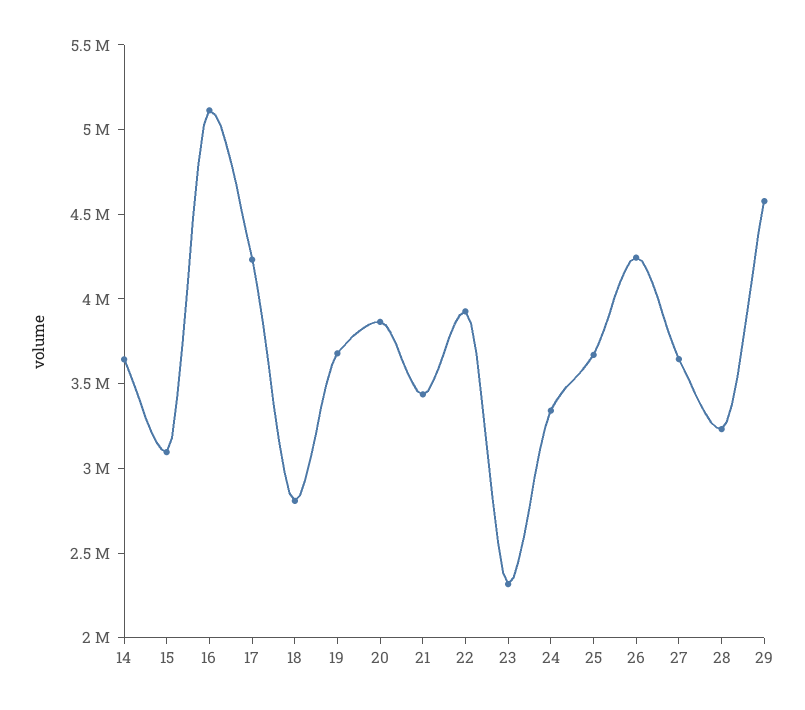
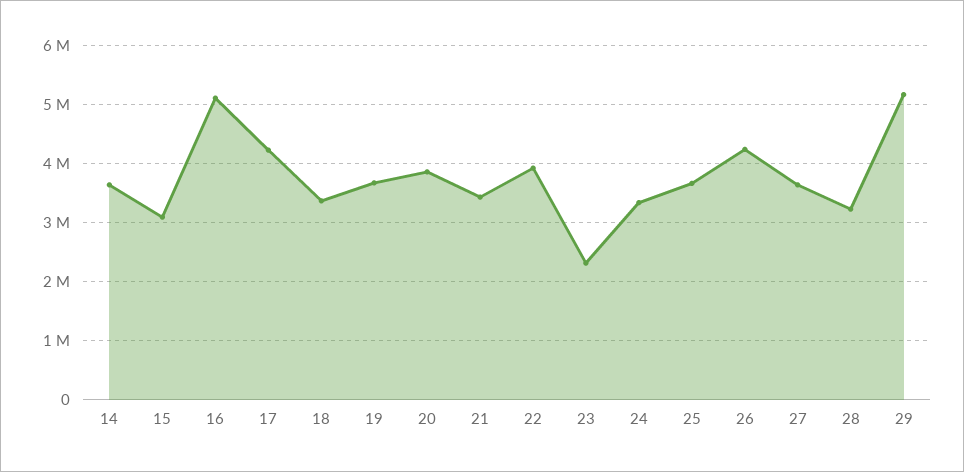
  {
    "14": 3600000,
    "15": 3100000,
    "16": 5100000,
    "17": 4200000,
-   "18": 2800000,
+   "18": 3400000,
    "19": 3700000,
    "20": 3900000,
    "21": 3400000,
    "22": 3900000,
    "23": 2300000,
    "24": 3300000,
    "25": 3700000,
    "26": 4200000,
    "27": 3600000,
    "28": 3200000,
-   "29": 4600000
+   "29": 5200000
  }

